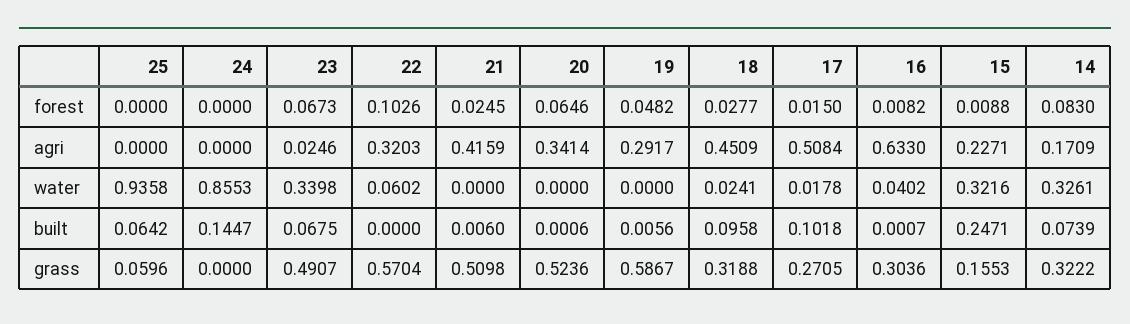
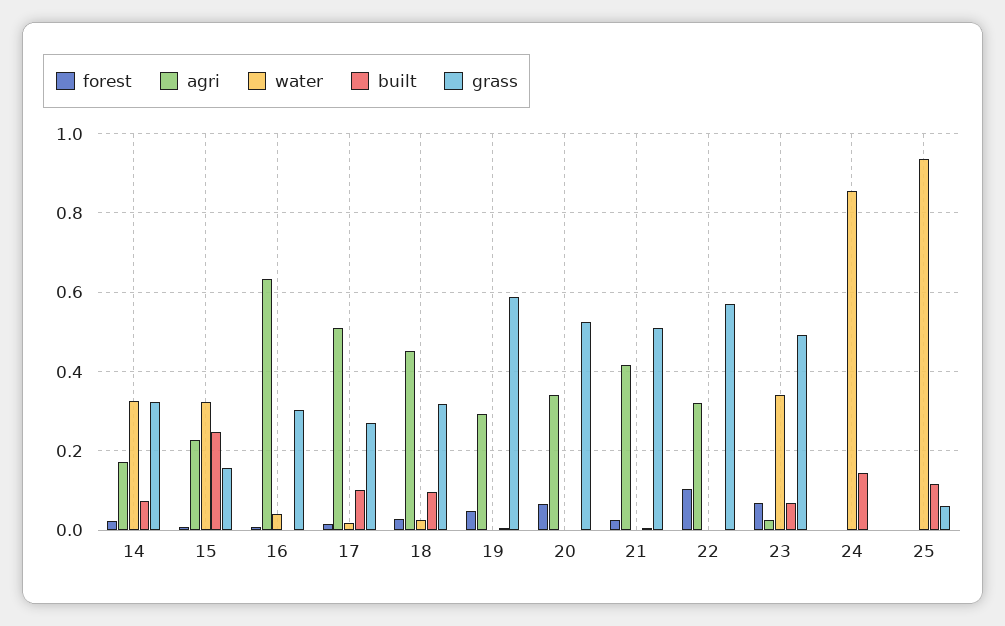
  {
    "forest": {
      "25": 0,
      "24": 0,
      "23": 0.0673,
      "22": 0.1026,
      "21": 0.0245,
      "20": 0.0646,
      "19": 0.0482,
      "18": 0.0277,
      "17": 0.015,
      "16": 0.0082,
      "15": 0.0088,
-     "14": 0.083
+     "14": 0.02
    },
    "agri": {
      "25": 0,
      "24": 0,
      "23": 0.0246,
      "22": 0.3203,
      "21": 0.4159,
      "20": 0.3414,
      "19": 0.2917,
      "18": 0.4509,
      "17": 0.5084,
      "16": 0.633,
      "15": 0.2271,
      "14": 0.1709
    },
    "water": {
      "25": 0.9358,
      "24": 0.8553,
      "23": 0.3398,
-     "22": 0.0602,
+     "22": 0,
      "21": 0,
      "20": 0,
      "19": 0,
      "18": 0.0241,
      "17": 0.0178,
      "16": 0.0402,
      "15": 0.3216,
      "14": 0.3261
    },
    "built": {
-     "25": 0.0642,
+     "25": 0.12,
      "24": 0.1447,
      "23": 0.0675,
      "22": 0,
      "21": 0.006,
      "20": 0.0006,
      "19": 0.0056,
      "18": 0.0958,
      "17": 0.1018,
      "16": 0.0007,
      "15": 0.2471,
      "14": 0.0739
    },
    "grass": {
      "25": 0.0596,
      "24": 0,
      "23": 0.4907,
      "22": 0.5704,
      "21": 0.5098,
      "20": 0.5236,
      "19": 0.5867,
      "18": 0.3188,
      "17": 0.2705,
      "16": 0.3036,
      "15": 0.1553,
      "14": 0.3222
    }
  }

